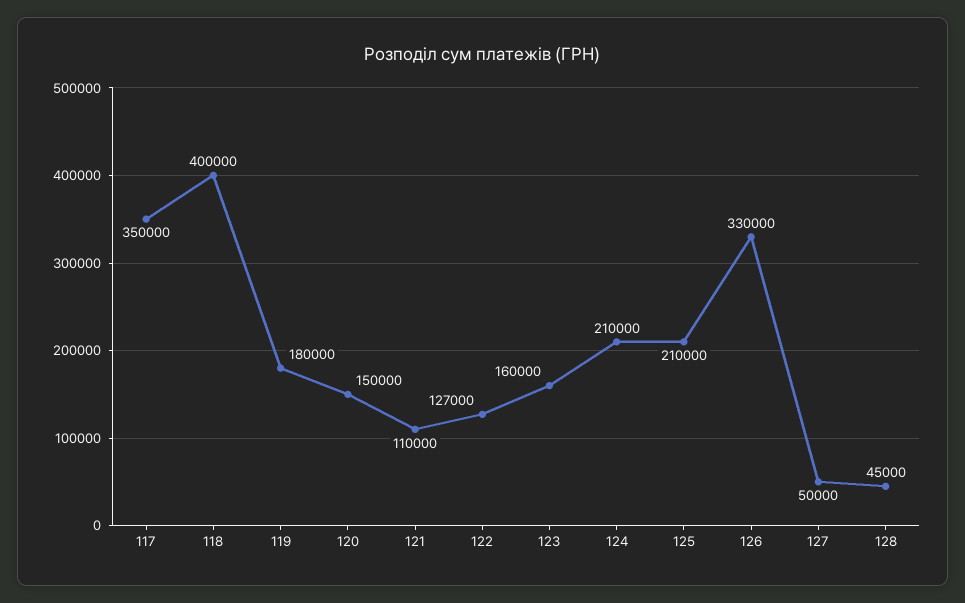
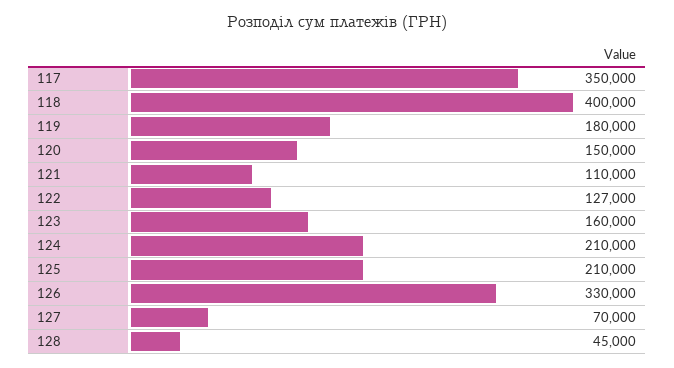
  {
    "117": 350000,
    "118": 400000,
    "119": 180000,
    "120": 150000,
    "121": 110000,
    "122": 127000,
    "123": 160000,
    "124": 210000,
    "125": 210000,
    "126": 330000,
-   "127": 50000,
+   "127": 70000,
    "128": 45000
  }

